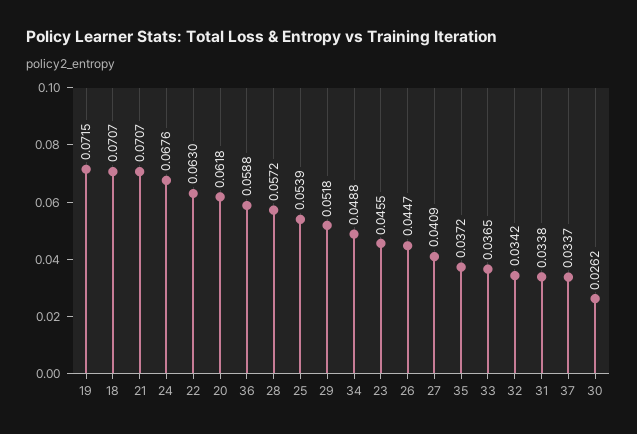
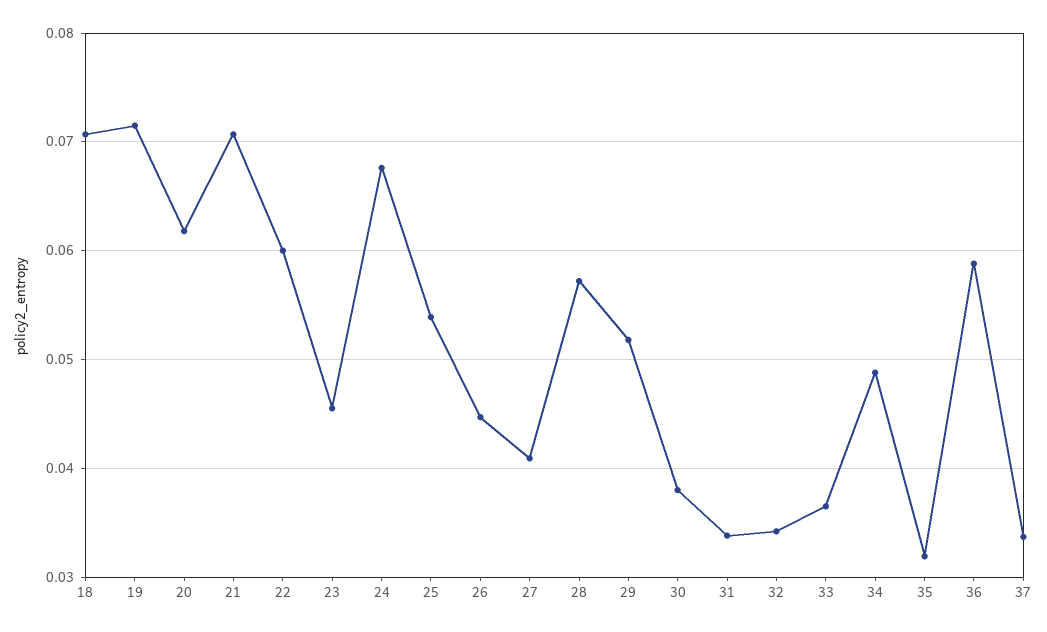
  {
    "19": 0.0715,
    "18": 0.0707,
    "21": 0.0707,
    "24": 0.0676,
-   "22": 0.063,
+   "22": 0.06,
    "20": 0.0618,
    "36": 0.0588,
    "28": 0.0572,
    "25": 0.0539,
    "29": 0.0518,
    "34": 0.0488,
    "23": 0.0455,
    "26": 0.0447,
    "27": 0.0409,
-   "35": 0.0372,
+   "35": 0.032,
    "33": 0.0365,
    "32": 0.0342,
    "31": 0.0338,
    "37": 0.0337,
-   "30": 0.0262
+   "30": 0.038
  }

